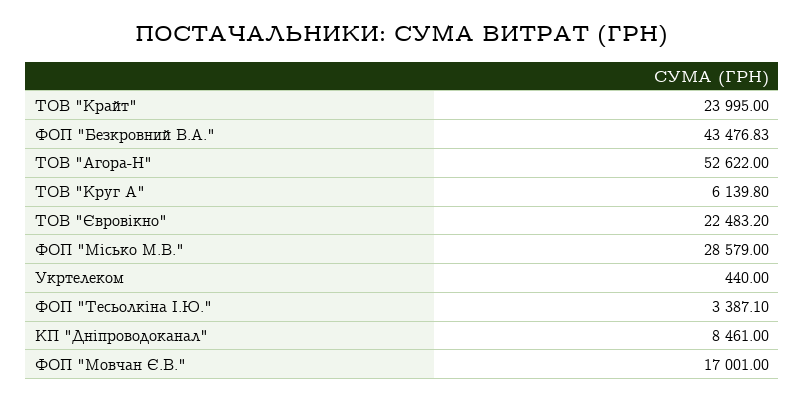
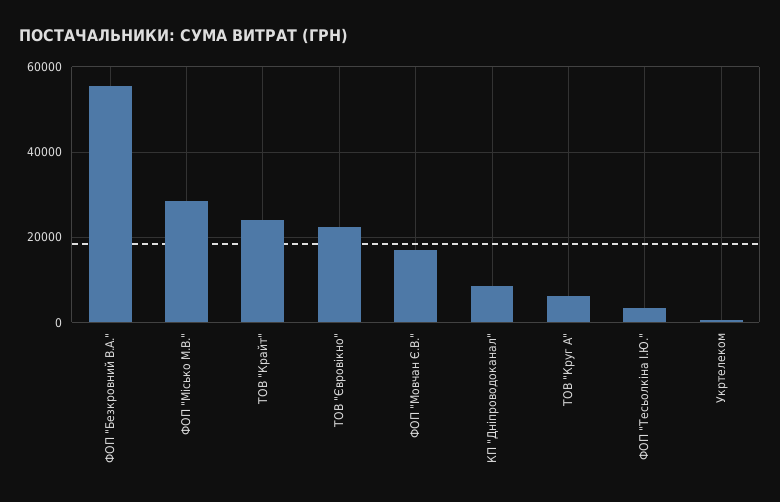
  {
    "ТОВ \"Крайт\"": 23995,
-   "ФОП \"Безкровний В.А.\"": 43476.83,
+   "ФОП \"Безкровний В.А.\"": 56000,
-   "ТОВ \"Агора-Н\"": 52622,
    "ТОВ \"Круг А\"": 6139.8,
    "ТОВ \"Євровікно\"": 22483.2,
    "ФОП \"Місько М.В.\"": 28579,
    "Укртелеком": 440,
    "ФОП \"Тесьолкіна І.Ю.\"": 3387.1,
    "КП \"Дніпроводоканал\"": 8461,
    "ФОП \"Мовчан Є.В.\"": 17001
  }

